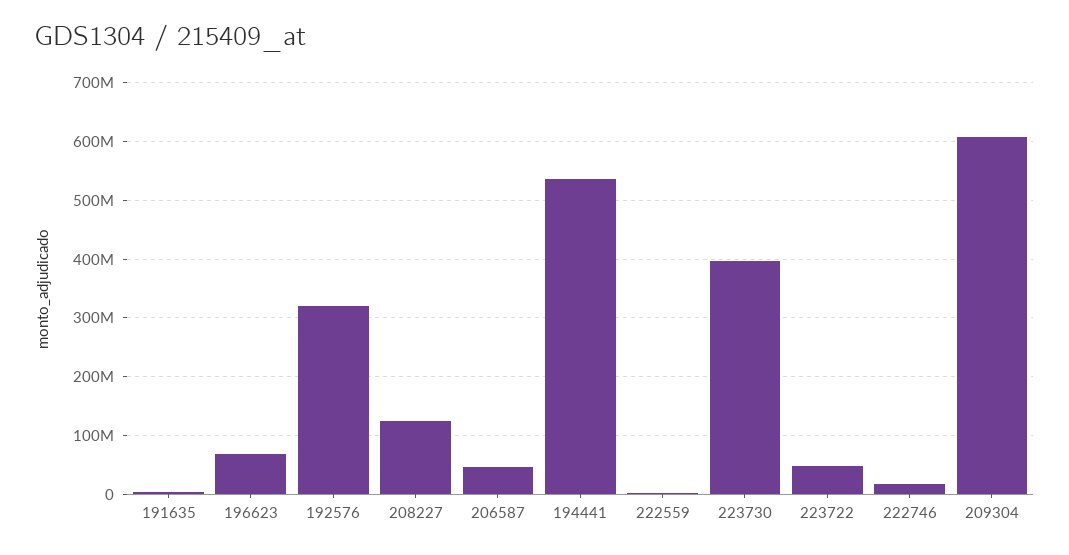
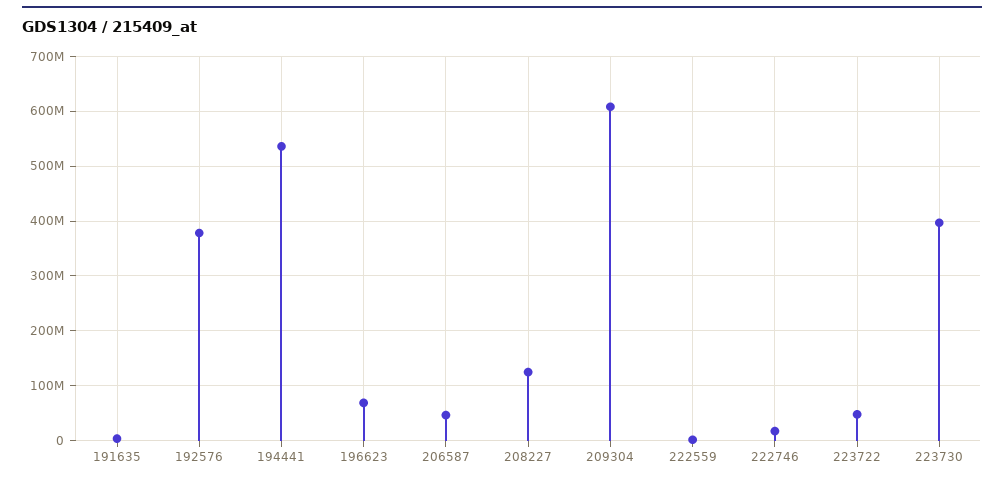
  {
    "191635": 0,
    "196623": 60000000,
-   "192576": 320000000,
+   "192576": 380000000,
    "208227": 120000000,
    "206587": 40000000,
    "194441": 540000000,
    "222559": 0,
    "223730": 400000000,
    "223722": 40000000,
    "222746": 20000000,
    "209304": 600000000
  }

